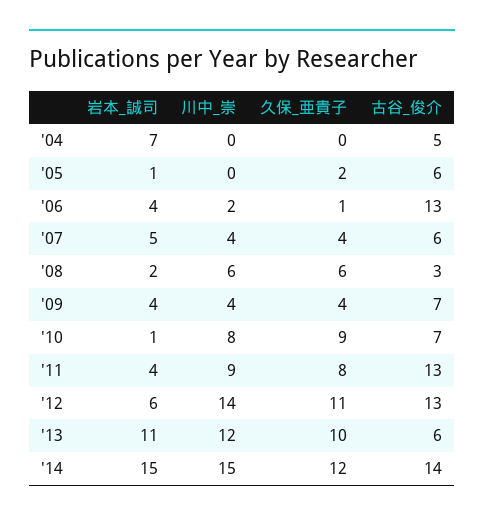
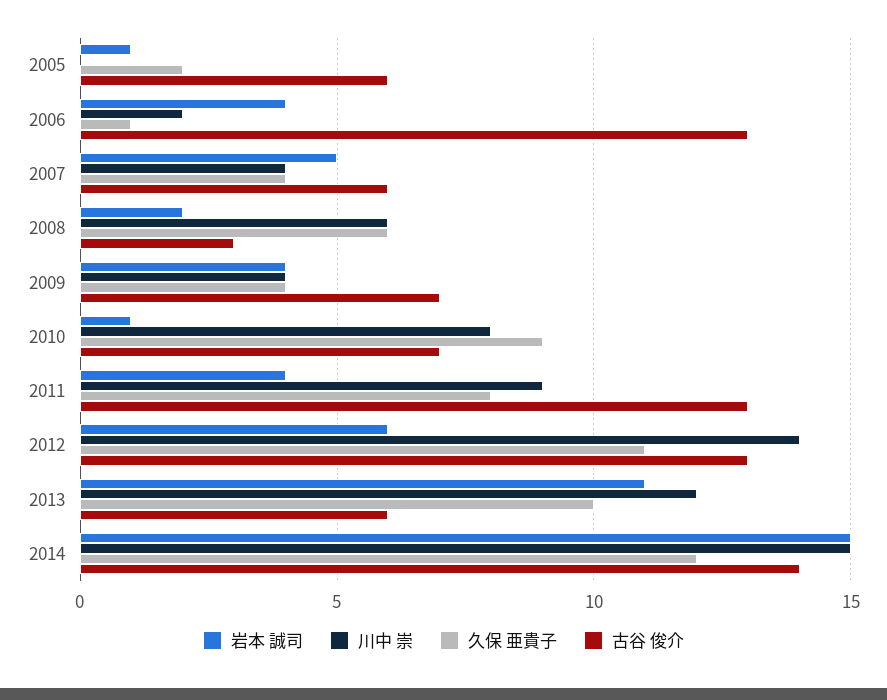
  {
    "岩本_誠司": {
-     "'04": 7,
      "'05": 1,
      "'06": 4,
      "'07": 5,
      "'08": 2,
      "'09": 4,
      "'10": 1,
      "'11": 4,
      "'12": 6,
      "'13": 11,
      "'14": 15
    },
    "川中_崇": {
-     "'04": 0,
      "'05": 0,
      "'06": 2,
      "'07": 4,
      "'08": 6,
      "'09": 4,
      "'10": 8,
      "'11": 9,
      "'12": 14,
      "'13": 12,
      "'14": 15
    },
    "久保_亜貴子": {
-     "'04": 0,
      "'05": 2,
      "'06": 1,
      "'07": 4,
      "'08": 6,
      "'09": 4,
      "'10": 9,
      "'11": 8,
      "'12": 11,
      "'13": 10,
      "'14": 12
    },
    "古谷_俊介": {
-     "'04": 5,
      "'05": 6,
      "'06": 13,
      "'07": 6,
      "'08": 3,
      "'09": 7,
      "'10": 7,
      "'11": 13,
      "'12": 13,
      "'13": 6,
      "'14": 14
    }
  }

